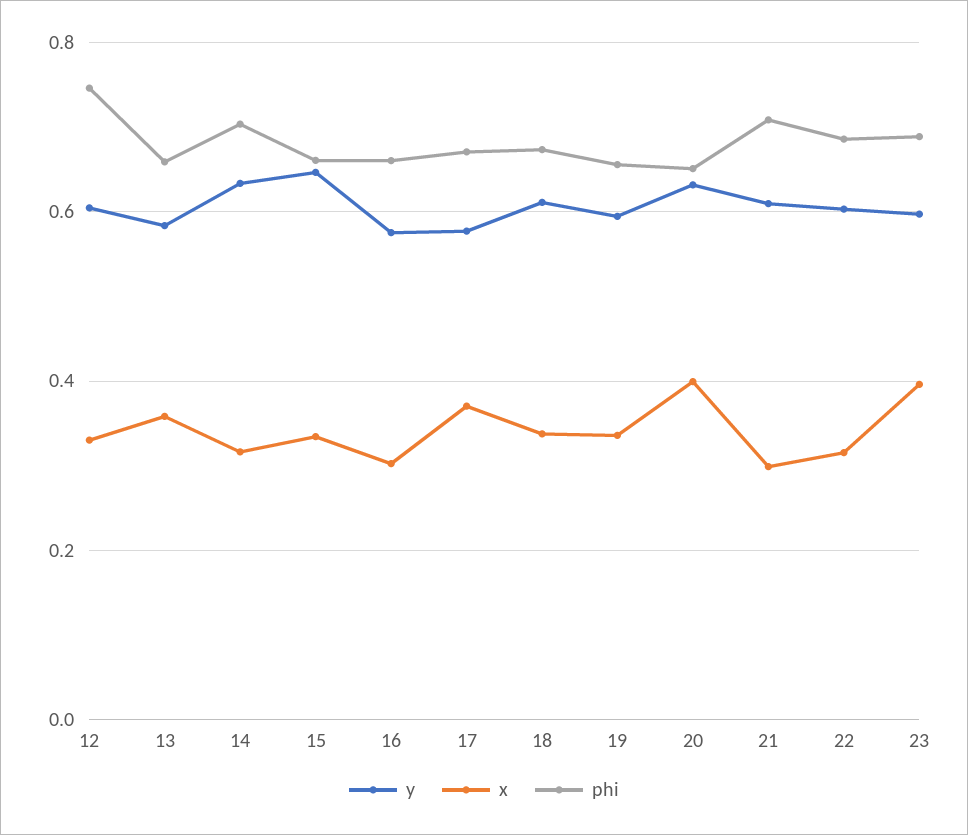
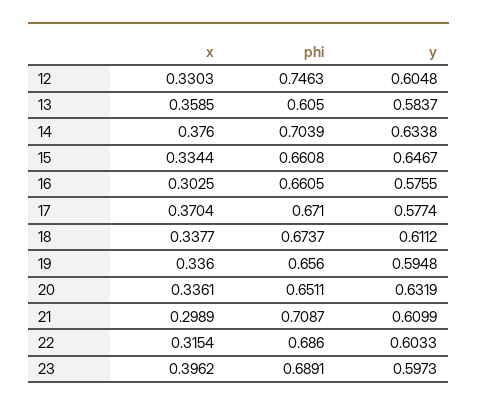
  {
    "y": {
      "12": 0.6048,
      "13": 0.5837,
      "14": 0.6338,
      "15": 0.6467,
      "16": 0.5755,
      "17": 0.5774,
      "18": 0.6112,
      "19": 0.5948,
      "20": 0.6319,
      "21": 0.6099,
      "22": 0.6033,
      "23": 0.5973
    },
    "x": {
      "12": 0.3303,
      "13": 0.3585,
-     "14": 0.32,
+     "14": 0.376,
      "15": 0.3344,
      "16": 0.3025,
      "17": 0.3704,
      "18": 0.3377,
      "19": 0.336,
-     "20": 0.4,
+     "20": 0.3361,
      "21": 0.2989,
      "22": 0.3154,
      "23": 0.3962
    },
    "phi": {
      "12": 0.7463,
-     "13": 0.66,
+     "13": 0.605,
      "14": 0.7039,
      "15": 0.6608,
      "16": 0.6605,
      "17": 0.671,
      "18": 0.6737,
      "19": 0.656,
      "20": 0.6511,
      "21": 0.7087,
      "22": 0.686,
      "23": 0.6891
    }
  }

